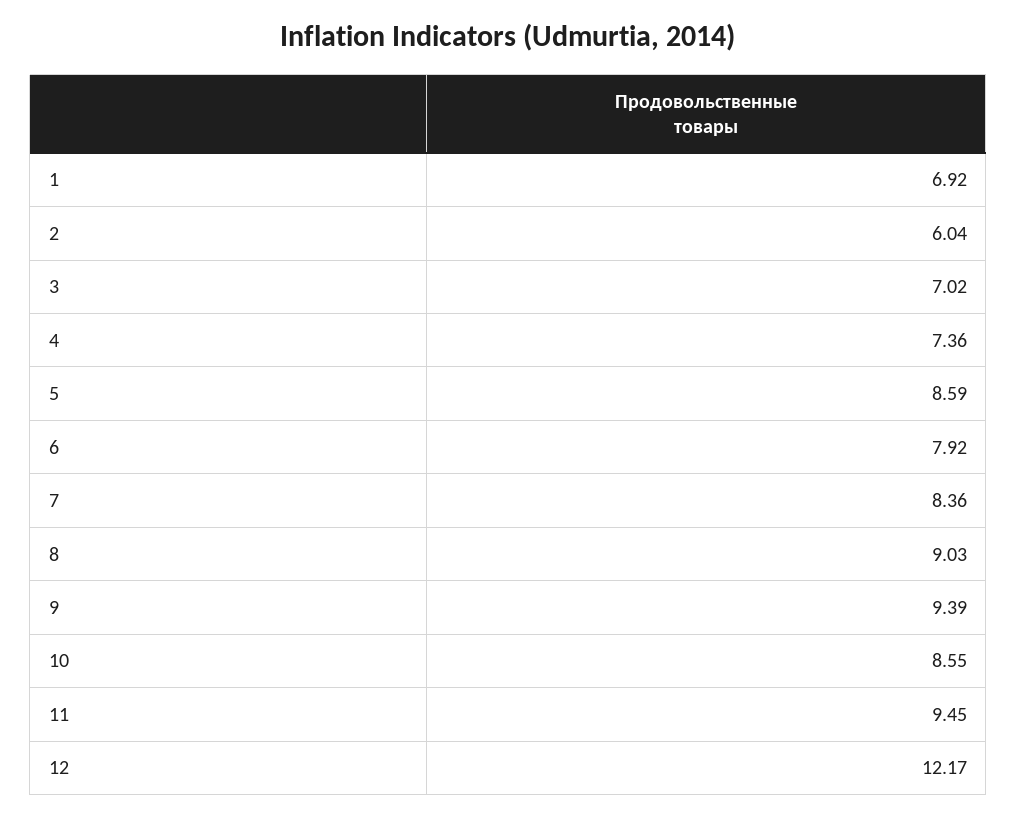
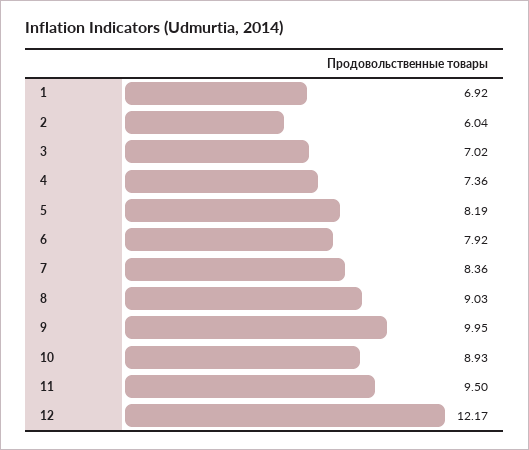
  {
    "1": 6.92,
    "2": 6.04,
    "3": 7.02,
    "4": 7.36,
-   "5": 8.59,
+   "5": 8.19,
    "6": 7.92,
    "7": 8.36,
    "8": 9.03,
-   "9": 9.39,
+   "9": 9.95,
-   "10": 8.55,
+   "10": 8.93,
-   "11": 9.45,
+   "11": 9.5,
    "12": 12.17
  }

